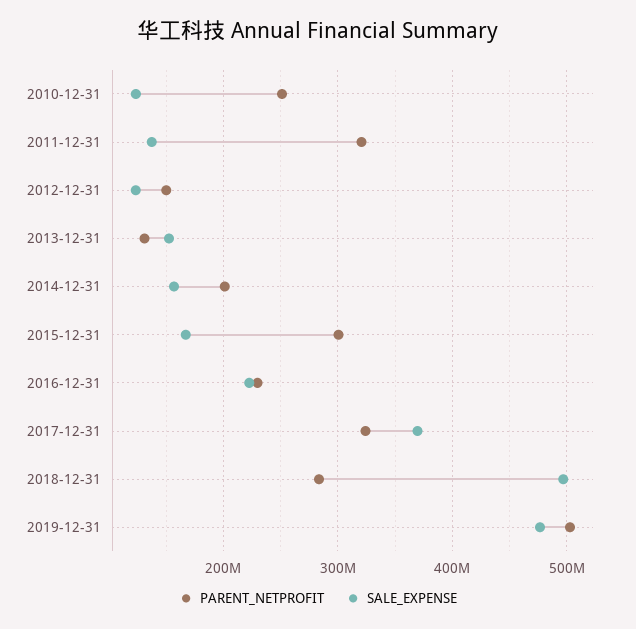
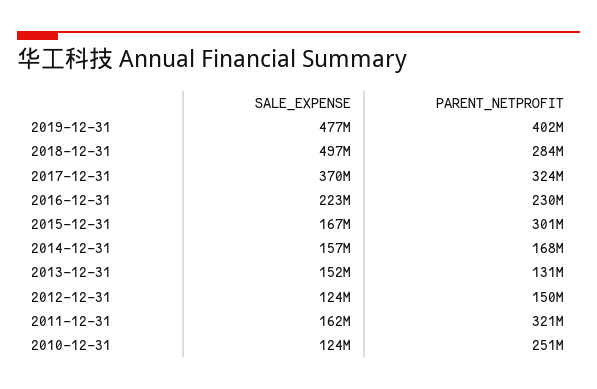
  {
    "PARENT_NETPROFIT": {
      "2010-12-31": 251000000,
      "2011-12-31": 321000000,
      "2012-12-31": 150000000,
      "2013-12-31": 131000000,
-     "2014-12-31": 200000000,
+     "2014-12-31": 168000000,
      "2015-12-31": 301000000,
      "2016-12-31": 230000000,
      "2017-12-31": 324000000,
      "2018-12-31": 284000000,
-     "2019-12-31": 500000000
+     "2019-12-31": 402000000
    },
    "SALE_EXPENSE": {
      "2010-12-31": 124000000,
-     "2011-12-31": 140000000,
+     "2011-12-31": 162000000,
      "2012-12-31": 124000000,
      "2013-12-31": 152000000,
      "2014-12-31": 157000000,
      "2015-12-31": 167000000,
      "2016-12-31": 223000000,
      "2017-12-31": 370000000,
      "2018-12-31": 497000000,
      "2019-12-31": 477000000
    }
  }

